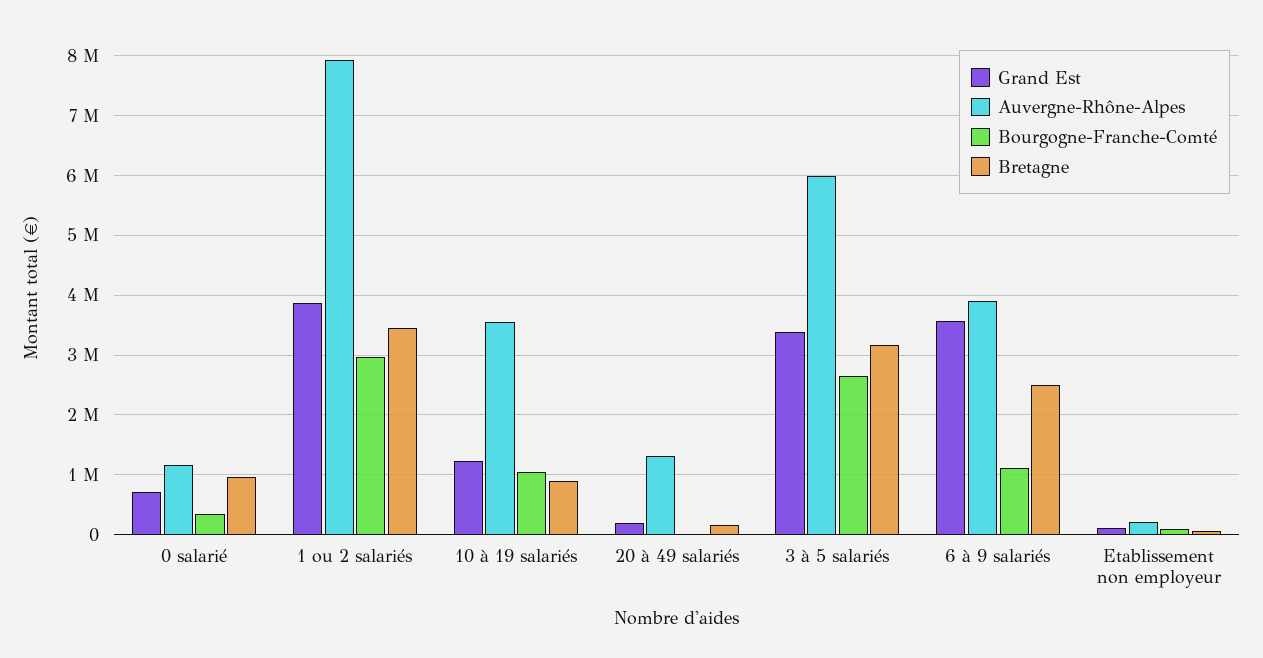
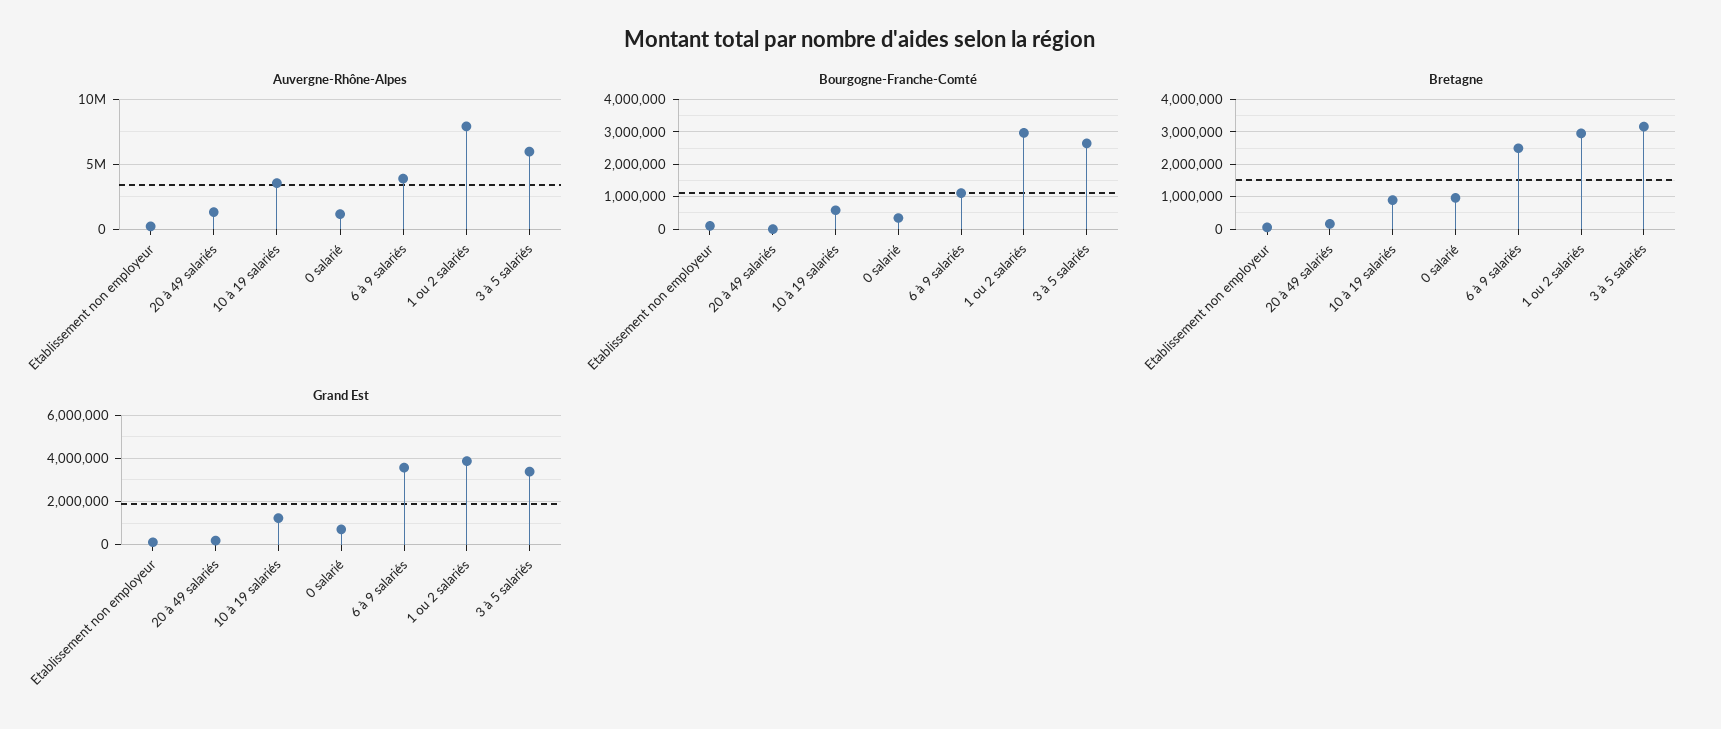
  {
    "Grand Est": {
      "0 salarié": 800000,
      "1 ou 2 salariés": 3800000,
      "10 à 19 salariés": 1200000,
      "20 à 49 salariés": 200000,
      "3 à 5 salariés": 3400000,
      "6 à 9 salariés": 3600000,
      "Etablissement non employeur": 200000
    },
    "Auvergne-Rhône-Alpes": {
      "0 salarié": 1200000,
      "1 ou 2 salariés": 8000000,
      "10 à 19 salariés": 3600000,
      "20 à 49 salariés": 1400000,
      "3 à 5 salariés": 6000000,
      "6 à 9 salariés": 4000000,
      "Etablissement non employeur": 200000
    },
    "Bourgogne-Franche-Comté": {
      "0 salarié": 400000,
      "1 ou 2 salariés": 3000000,
-     "10 à 19 salariés": 1000000,
+     "10 à 19 salariés": 600000,
      "20 à 49 salariés": 0,
      "3 à 5 salariés": 2600000,
      "6 à 9 salariés": 1200000,
      "Etablissement non employeur": 0
    },
    "Bretagne": {
      "0 salarié": 1000000,
-     "1 ou 2 salariés": 3400000,
+     "1 ou 2 salariés": 3000000,
      "10 à 19 salariés": 800000,
      "20 à 49 salariés": 200000,
      "3 à 5 salariés": 3200000,
      "6 à 9 salariés": 2400000,
      "Etablissement non employeur": 0
    }
  }

